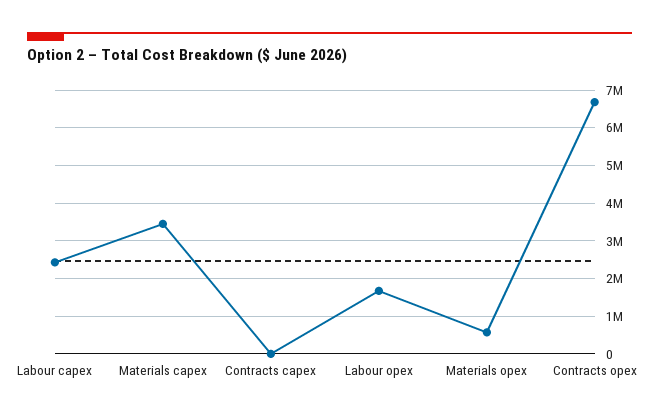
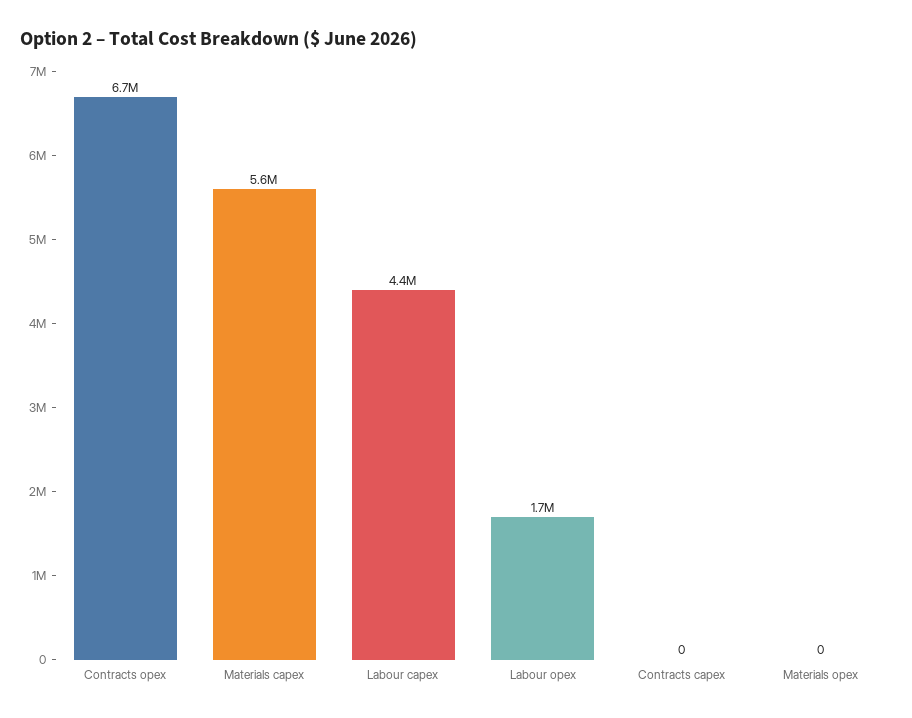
  {
-   "Labour capex": 2400000,
+   "Labour capex": 4400000,
-   "Materials capex": 3400000,
+   "Materials capex": 5600000,
    "Contracts capex": 0,
    "Labour opex": 1700000,
-   "Materials opex": 600000,
+   "Materials opex": 0,
    "Contracts opex": 6700000
  }

